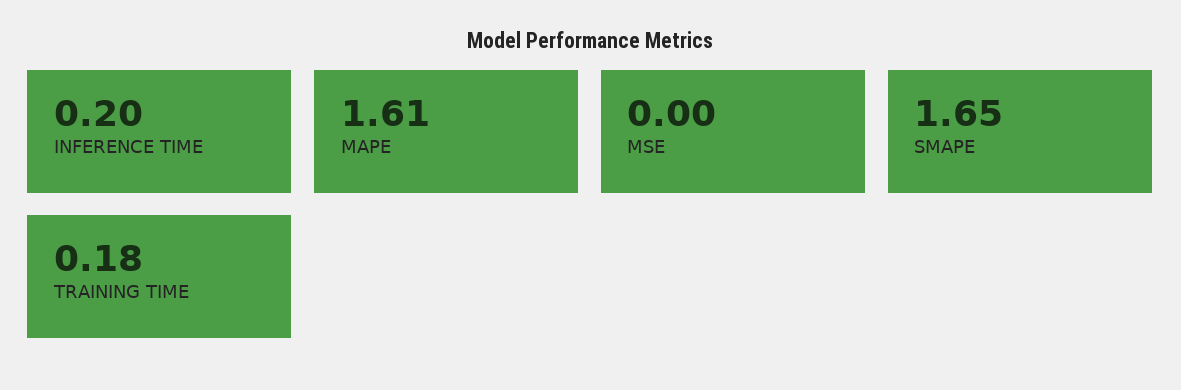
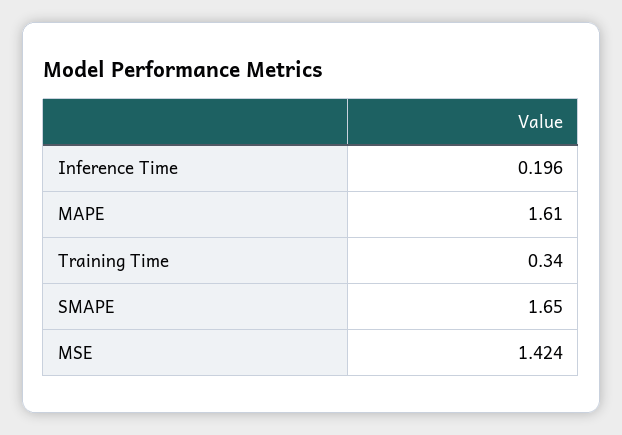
  {
    "INFERENCE TIME": 0.196,
    "MAPE": 1.61,
-   "MSE": 0,
+   "MSE": 1.424,
    "SMAPE": 1.65,
-   "TRAINING TIME": 0.18
+   "TRAINING TIME": 0.34
  }

